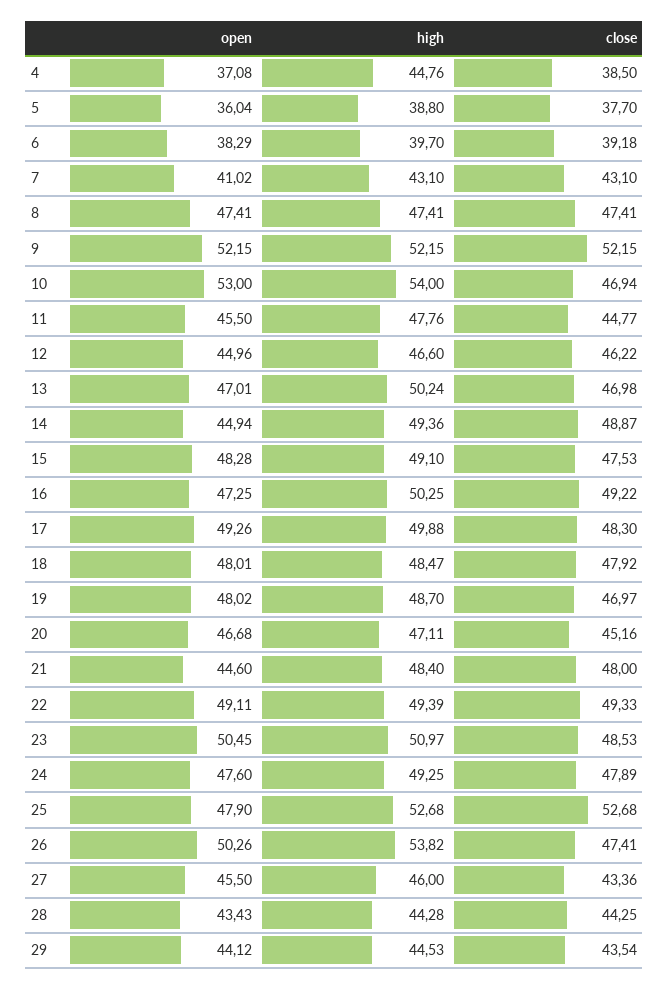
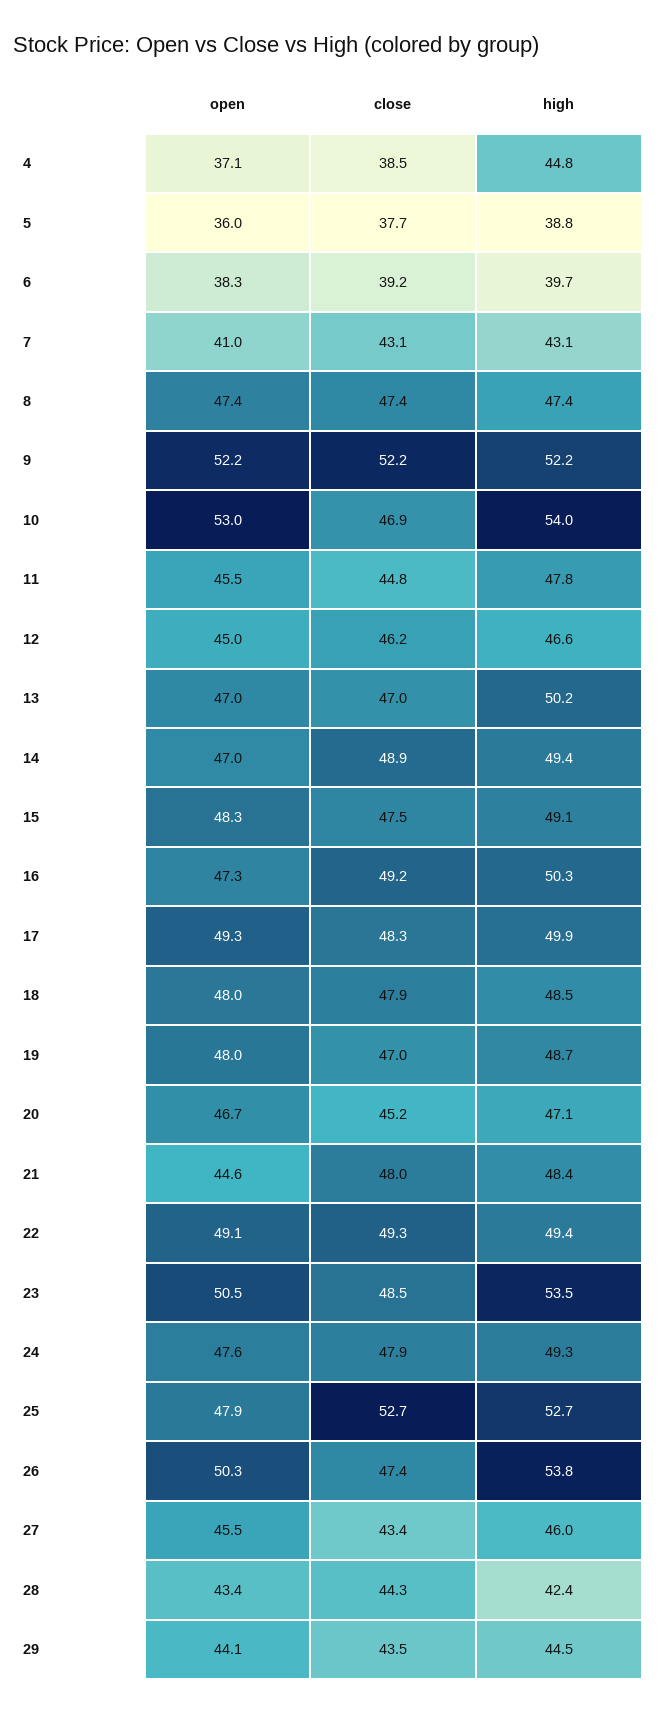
  {
    "open": {
      "4": 37.08,
      "5": 36.04,
      "6": 38.29,
      "7": 41.02,
      "8": 47.41,
      "9": 52.15,
      "10": 53,
      "11": 45.5,
      "12": 44.96,
      "13": 47.01,
-     "14": 44.94,
+     "14": 47,
      "15": 48.28,
      "16": 47.25,
      "17": 49.26,
      "18": 48.01,
      "19": 48.02,
      "20": 46.68,
      "21": 44.6,
      "22": 49.11,
      "23": 50.45,
      "24": 47.6,
      "25": 47.9,
      "26": 50.26,
      "27": 45.5,
      "28": 43.43,
      "29": 44.12
    },
    "high": {
      "4": 44.76,
      "5": 38.8,
      "6": 39.7,
      "7": 43.1,
      "8": 47.41,
      "9": 52.15,
      "10": 54,
      "11": 47.76,
      "12": 46.6,
      "13": 50.24,
      "14": 49.36,
      "15": 49.1,
      "16": 50.25,
      "17": 49.88,
      "18": 48.47,
      "19": 48.7,
      "20": 47.11,
      "21": 48.4,
      "22": 49.39,
-     "23": 50.97,
+     "23": 53.5,
      "24": 49.25,
      "25": 52.68,
      "26": 53.82,
      "27": 46,
-     "28": 44.28,
+     "28": 42.4,
      "29": 44.53
    },
    "close": {
      "4": 38.5,
      "5": 37.7,
      "6": 39.18,
      "7": 43.1,
      "8": 47.41,
      "9": 52.15,
      "10": 46.94,
      "11": 44.77,
      "12": 46.22,
      "13": 46.98,
      "14": 48.87,
      "15": 47.53,
      "16": 49.22,
      "17": 48.3,
      "18": 47.92,
      "19": 46.97,
      "20": 45.16,
      "21": 48,
      "22": 49.33,
      "23": 48.53,
      "24": 47.89,
      "25": 52.68,
      "26": 47.41,
      "27": 43.36,
      "28": 44.25,
      "29": 43.54
    }
  }

